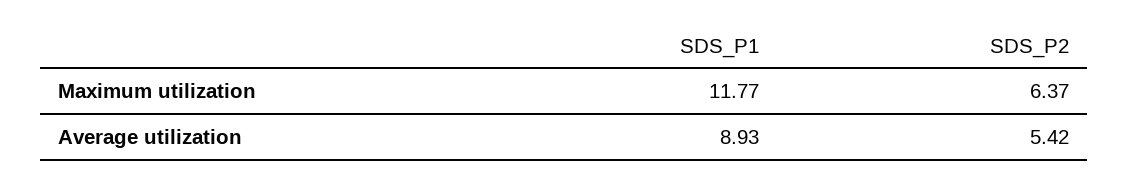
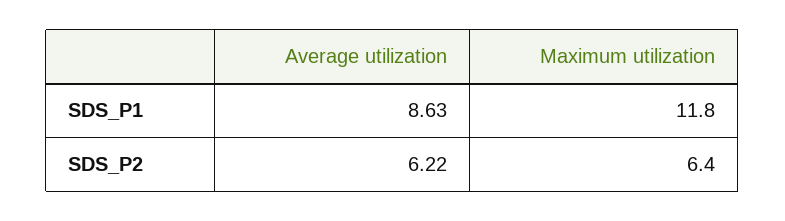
  {
    "SDS_P1": {
      "Maximum utilization": 11.77,
-     "Average utilization": 8.93
+     "Average utilization": 8.63
    },
    "SDS_P2": {
      "Maximum utilization": 6.37,
-     "Average utilization": 5.42
+     "Average utilization": 6.22
    }
  }

